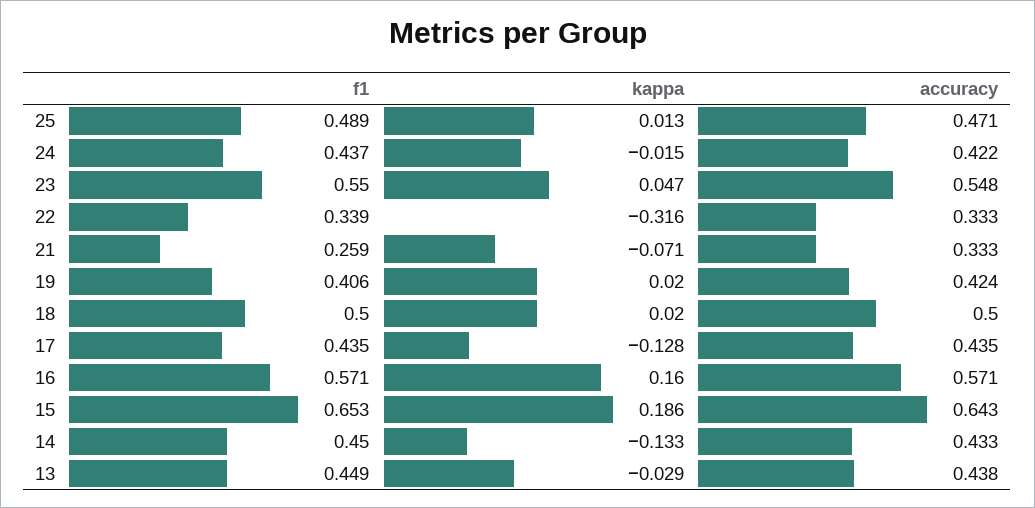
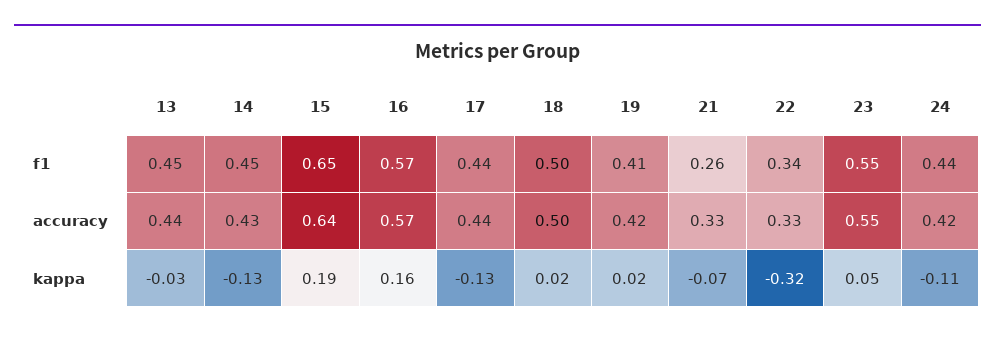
  {
    "f1": {
-     "25": 0.489,
      "24": 0.437,
      "23": 0.55,
      "22": 0.339,
      "21": 0.259,
      "19": 0.406,
      "18": 0.5,
      "17": 0.435,
      "16": 0.571,
      "15": 0.653,
      "14": 0.45,
      "13": 0.449
    },
    "kappa": {
-     "25": 0.013,
-     "24": -0.015,
+     "24": -0.11,
      "23": 0.047,
      "22": -0.316,
      "21": -0.071,
      "19": 0.02,
      "18": 0.02,
      "17": -0.128,
      "16": 0.16,
      "15": 0.186,
      "14": -0.133,
      "13": -0.029
    },
    "accuracy": {
-     "25": 0.471,
      "24": 0.422,
      "23": 0.548,
      "22": 0.333,
      "21": 0.333,
      "19": 0.424,
      "18": 0.5,
      "17": 0.435,
      "16": 0.571,
      "15": 0.643,
      "14": 0.433,
      "13": 0.438
    }
  }

